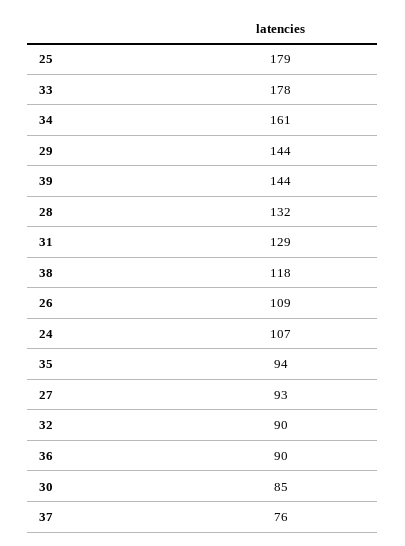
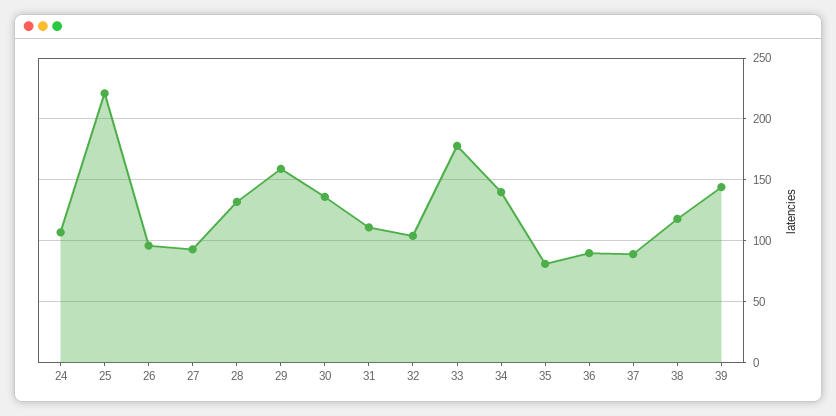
  {
-   "25": 179,
+   "25": 220,
    "33": 178,
-   "34": 161,
+   "34": 140,
-   "29": 144,
+   "29": 160,
    "39": 144,
    "28": 132,
-   "31": 129,
+   "31": 110,
    "38": 118,
-   "26": 109,
+   "26": 95,
    "24": 107,
-   "35": 94,
+   "35": 80,
    "27": 93,
-   "32": 90,
+   "32": 105,
    "36": 90,
-   "30": 85,
+   "30": 135,
-   "37": 76
+   "37": 90
  }

